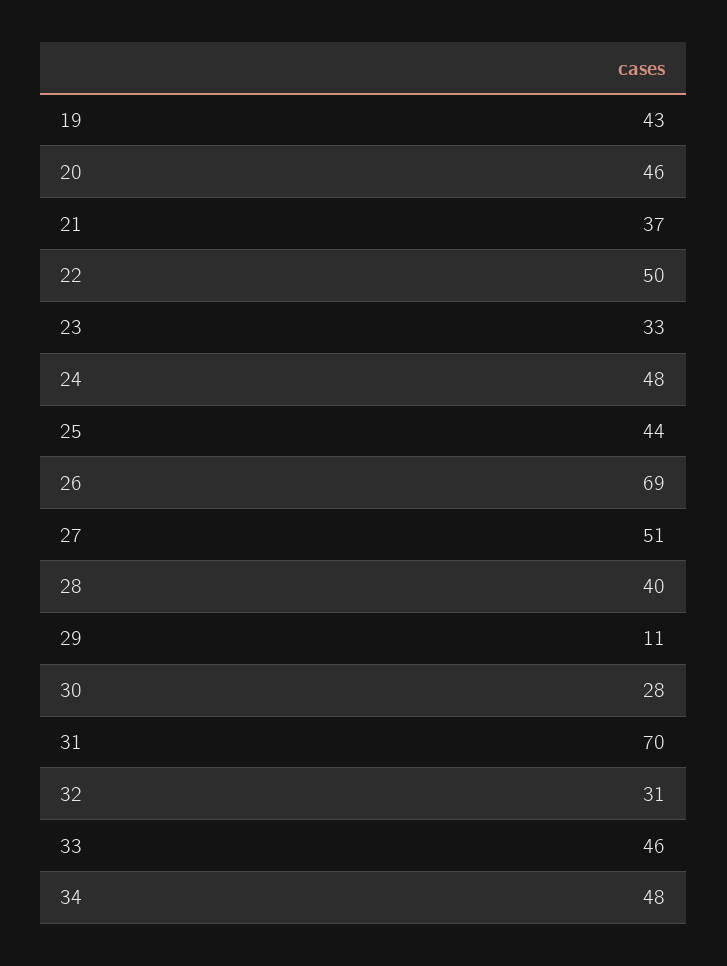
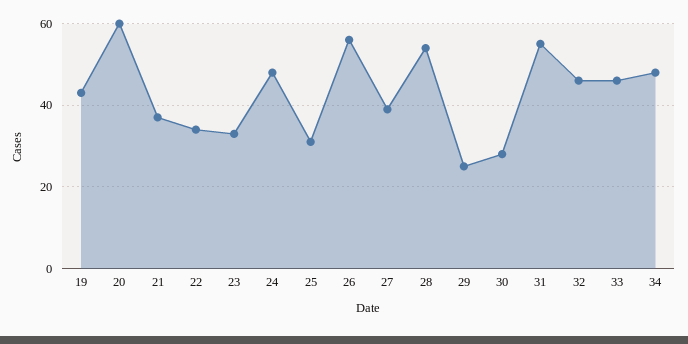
  {
    "19": 43,
-   "20": 46,
+   "20": 60,
    "21": 37,
-   "22": 50,
+   "22": 35,
    "23": 33,
    "24": 48,
-   "25": 44,
+   "25": 30,
-   "26": 69,
+   "26": 55,
-   "27": 51,
+   "27": 40,
-   "28": 40,
+   "28": 55,
-   "29": 11,
+   "29": 25,
    "30": 28,
-   "31": 70,
+   "31": 55,
-   "32": 31,
+   "32": 45,
    "33": 46,
    "34": 48
  }

